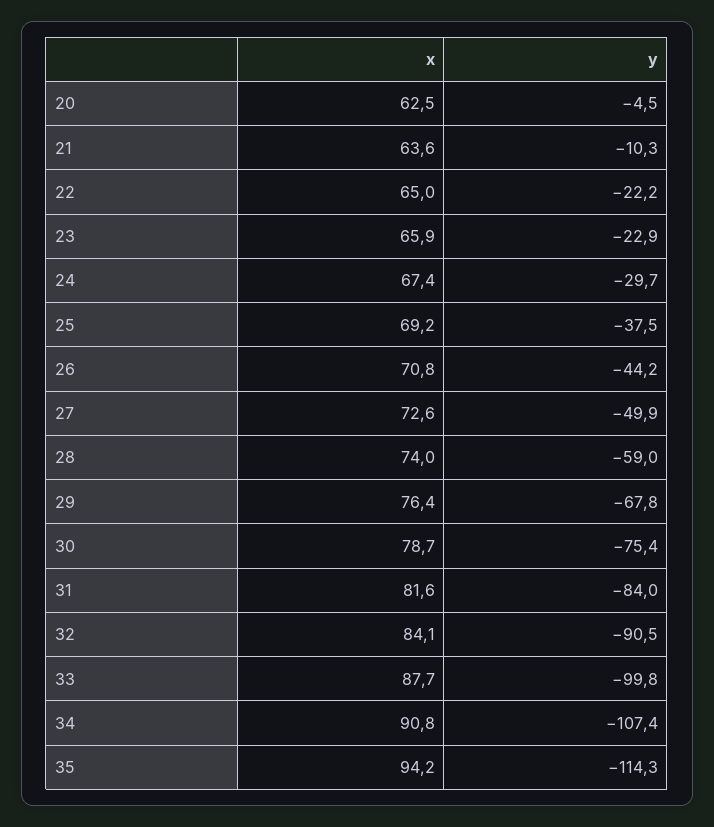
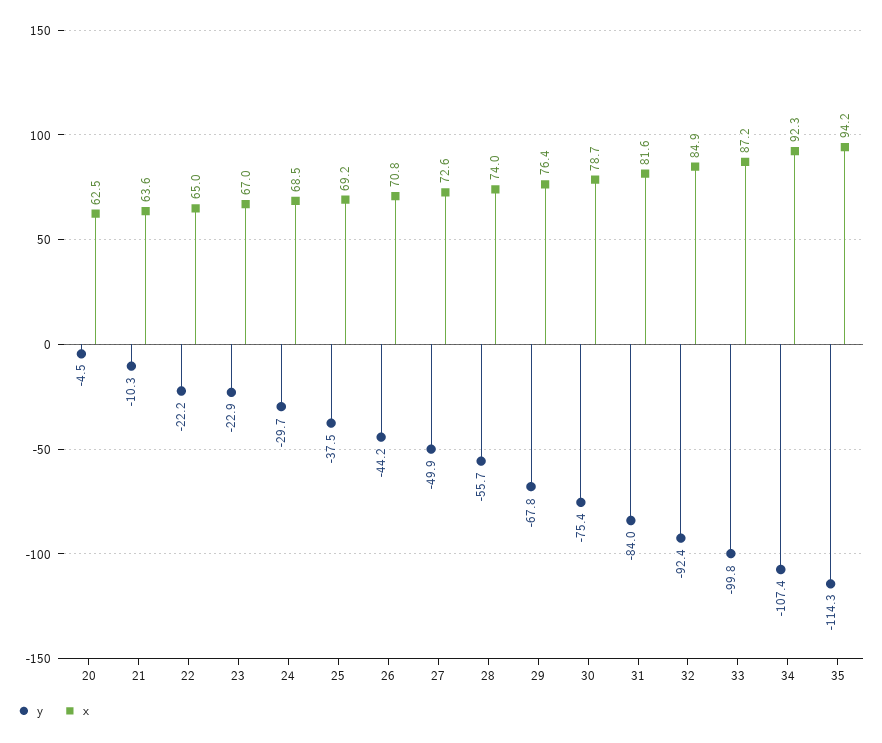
  {
    "x": {
      "20": 62.5,
      "21": 63.6,
      "22": 65,
-     "23": 65.9,
+     "23": 67,
-     "24": 67.4,
+     "24": 68.5,
      "25": 69.2,
      "26": 70.8,
      "27": 72.6,
      "28": 74,
      "29": 76.4,
      "30": 78.7,
      "31": 81.6,
-     "32": 84.1,
+     "32": 84.9,
-     "33": 87.7,
+     "33": 87.2,
-     "34": 90.8,
+     "34": 92.3,
      "35": 94.2
    },
    "y": {
      "20": -4.5,
      "21": -10.3,
      "22": -22.2,
      "23": -22.9,
      "24": -29.7,
      "25": -37.5,
      "26": -44.2,
      "27": -49.9,
-     "28": -59,
+     "28": -55.7,
      "29": -67.8,
      "30": -75.4,
      "31": -84,
-     "32": -90.5,
+     "32": -92.4,
      "33": -99.8,
      "34": -107.4,
      "35": -114.3
    }
  }

